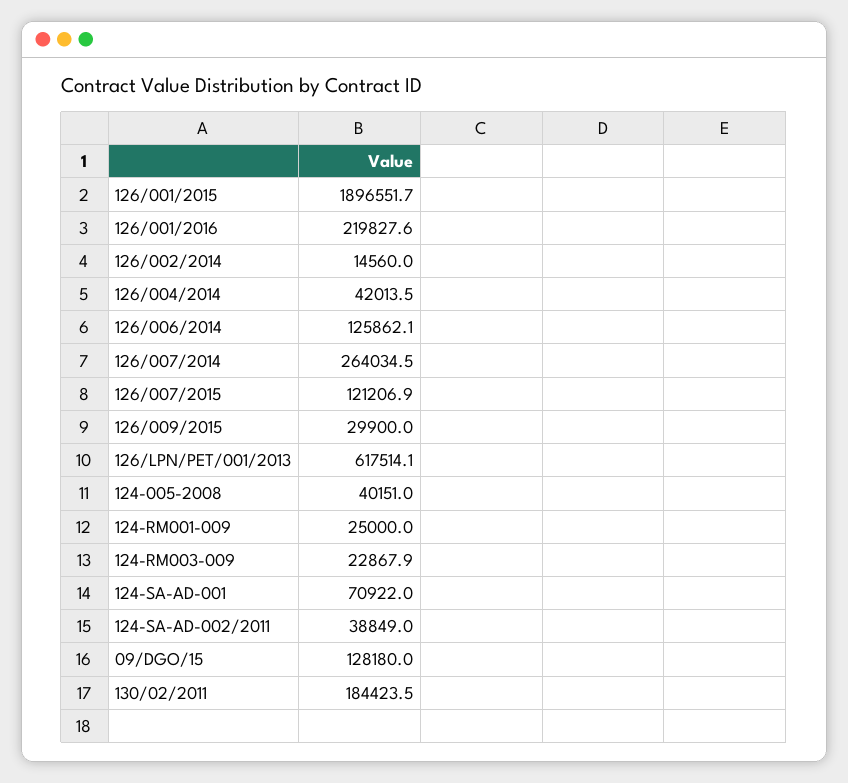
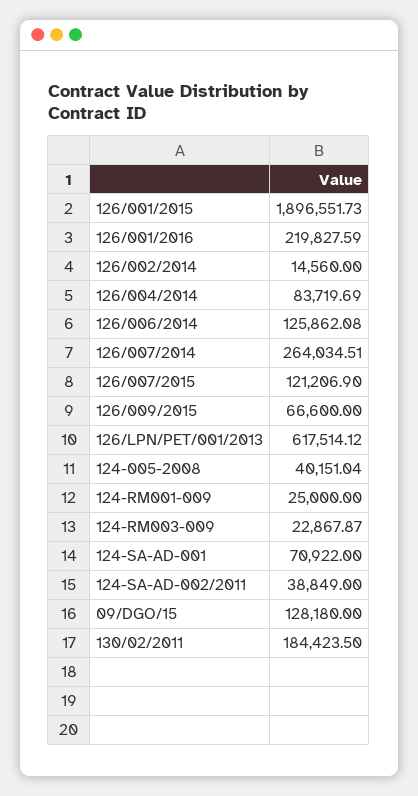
  {
    "126/001/2015": 1896551.73,
    "126/001/2016": 219827.59,
    "126/002/2014": 14560,
-   "126/004/2014": 42013.5,
+   "126/004/2014": 83719.69,
    "126/006/2014": 125862.08,
    "126/007/2014": 264034.51,
    "126/007/2015": 121206.9,
-   "126/009/2015": 29900,
+   "126/009/2015": 66600,
    "126/LPN/PET/001/2013": 617514.12,
    "124-005-2008": 40151.04,
    "124-RM001-009": 25000,
    "124-RM003-009": 22867.87,
    "124-SA-AD-001": 70922,
    "124-SA-AD-002/2011": 38849,
    "09/DGO/15": 128180,
    "130/02/2011": 184423.5
  }

